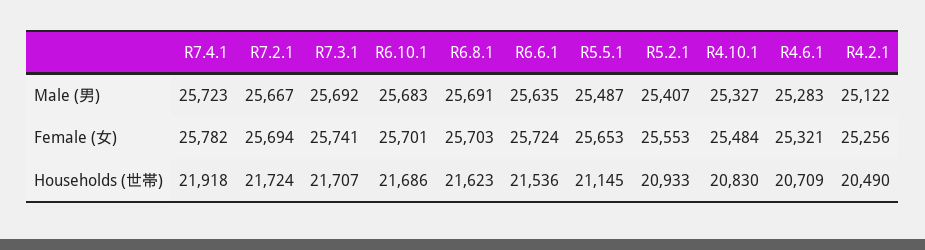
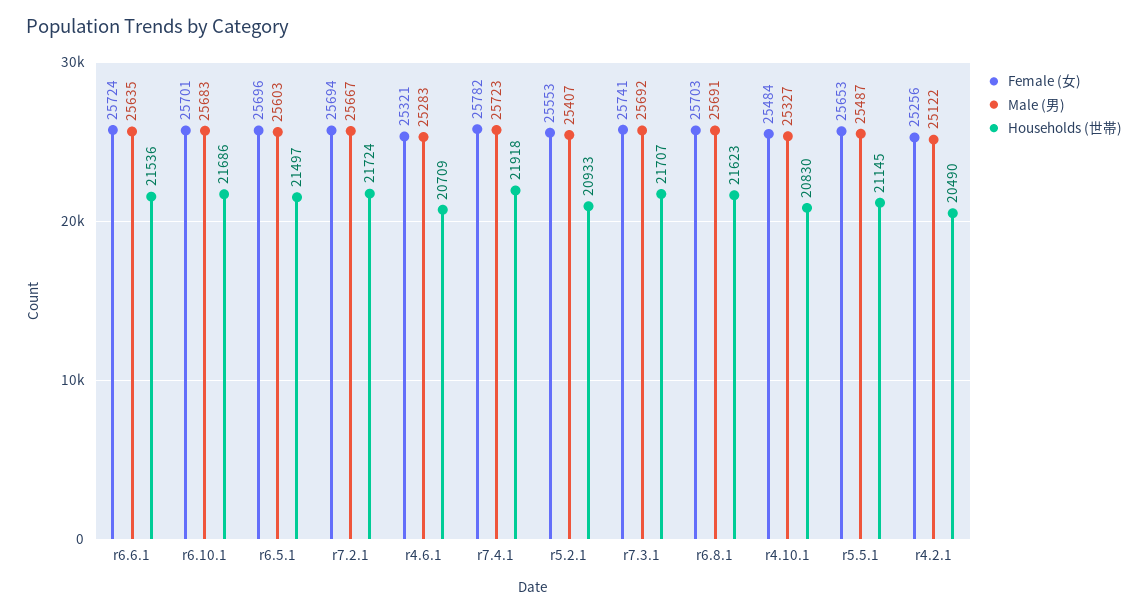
  {
    "Male (男)": {
      "R7.4.1": 25723,
      "R7.2.1": 25667,
      "R7.3.1": 25692,
      "R6.10.1": 25683,
      "R6.8.1": 25691,
      "R6.6.1": 25635,
      "R5.5.1": 25487,
      "R5.2.1": 25407,
      "R4.10.1": 25327,
      "R4.6.1": 25283,
-     "R4.2.1": 25122
+     "R4.2.1": 25122,
+     "r6.5.1": 25603
    },
    "Female (女)": {
      "R7.4.1": 25782,
      "R7.2.1": 25694,
      "R7.3.1": 25741,
      "R6.10.1": 25701,
      "R6.8.1": 25703,
      "R6.6.1": 25724,
      "R5.5.1": 25653,
      "R5.2.1": 25553,
      "R4.10.1": 25484,
      "R4.6.1": 25321,
-     "R4.2.1": 25256
+     "R4.2.1": 25256,
+     "r6.5.1": 25696
    },
    "Households (世帯)": {
      "R7.4.1": 21918,
      "R7.2.1": 21724,
      "R7.3.1": 21707,
      "R6.10.1": 21686,
      "R6.8.1": 21623,
      "R6.6.1": 21536,
      "R5.5.1": 21145,
      "R5.2.1": 20933,
      "R4.10.1": 20830,
      "R4.6.1": 20709,
-     "R4.2.1": 20490
+     "R4.2.1": 20490,
+     "r6.5.1": 21497
    }
  }

